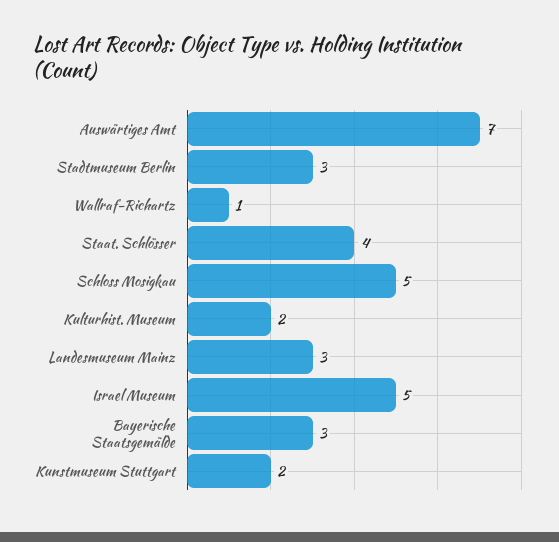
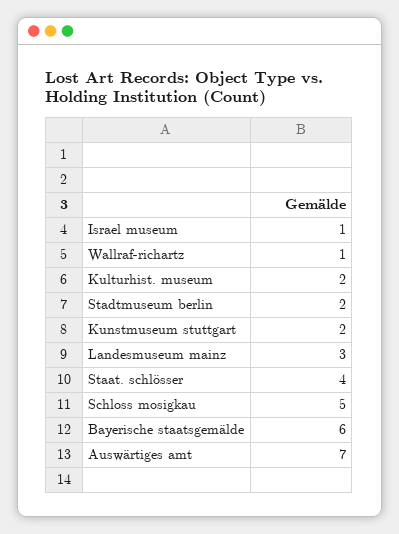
  {
    "Auswärtiges Amt": 7,
-   "Stadtmuseum Berlin": 3,
+   "Stadtmuseum Berlin": 2,
    "Wallraf-Richartz": 1,
    "Staat. Schlösser": 4,
    "Schloss Mosigkau": 5,
    "Kulturhist. Museum": 2,
    "Landesmuseum Mainz": 3,
-   "Israel Museum": 5,
+   "Israel Museum": 1,
-   "Bayerische Staatsgemälde": 3,
+   "Bayerische Staatsgemälde": 6,
    "Kunstmuseum Stuttgart": 2
  }

